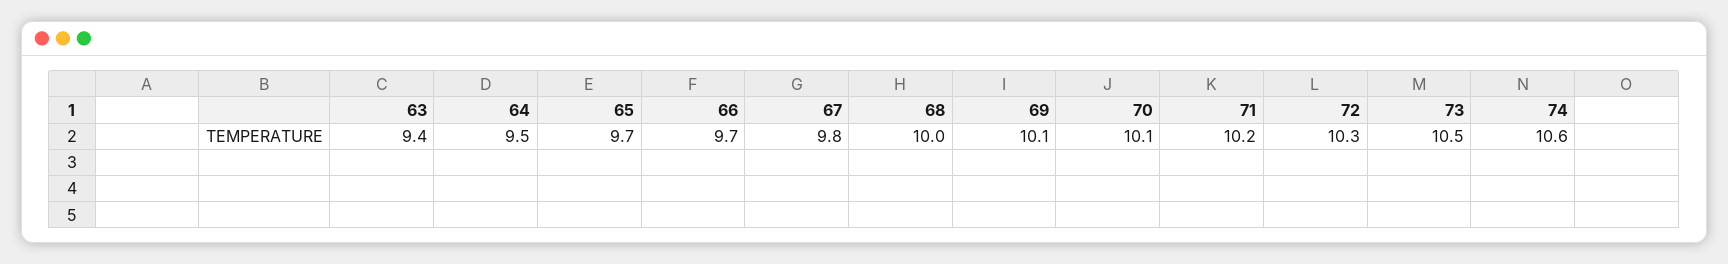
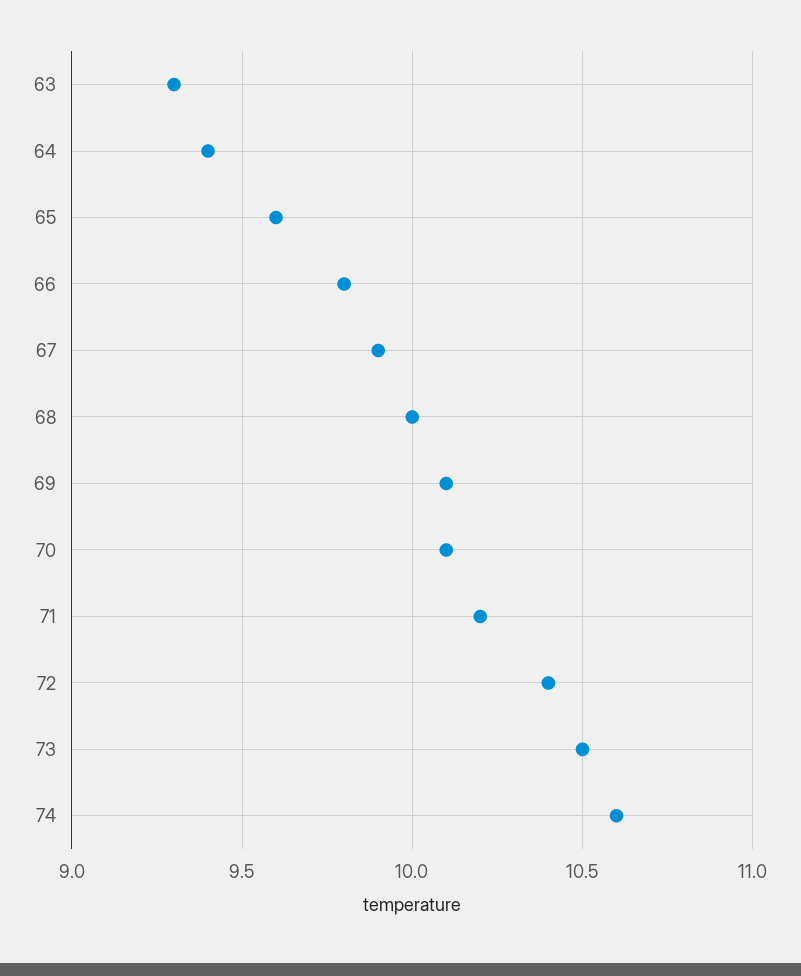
  {
-   "63": 9.4,
+   "63": 9.3,
-   "64": 9.5,
+   "64": 9.4,
-   "65": 9.7,
+   "65": 9.6,
-   "66": 9.7,
+   "66": 9.8,
-   "67": 9.8,
+   "67": 9.9,
    "68": 10,
    "69": 10.1,
    "70": 10.1,
    "71": 10.2,
-   "72": 10.3,
+   "72": 10.4,
    "73": 10.5,
    "74": 10.6
  }

